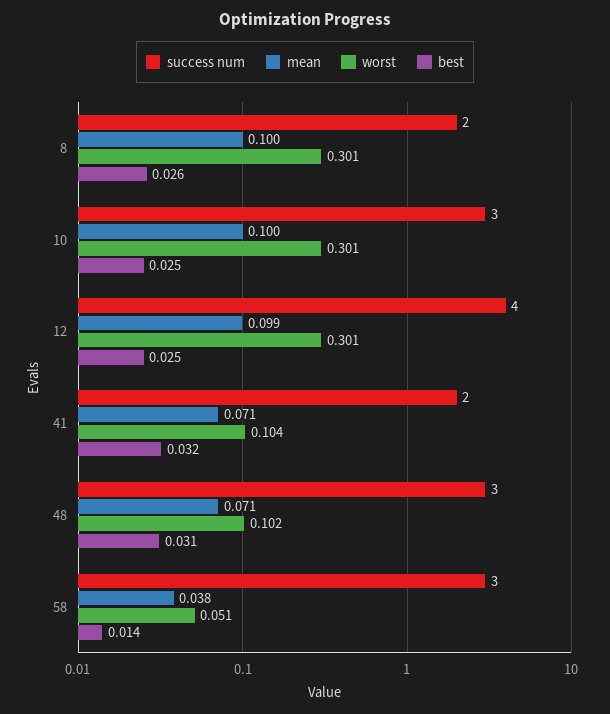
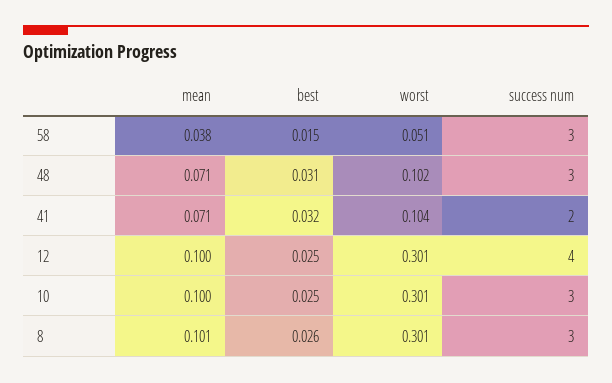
  {
    "success num": {
-     "8": 2,
+     "8": 3,
      "10": 3,
      "12": 4,
      "41": 2,
      "48": 3,
      "58": 3
    },
    "mean": {
-     "8": 0.1,
+     "8": 0.101,
      "10": 0.1,
-     "12": 0.099,
+     "12": 0.1,
      "41": 0.071,
      "48": 0.071,
      "58": 0.038
    },
    "worst": {
      "8": 0.301,
      "10": 0.301,
      "12": 0.301,
      "41": 0.104,
      "48": 0.102,
      "58": 0.051
    },
    "best": {
      "8": 0.026,
      "10": 0.025,
      "12": 0.025,
      "41": 0.032,
      "48": 0.031,
-     "58": 0.014
+     "58": 0.015
    }
  }

